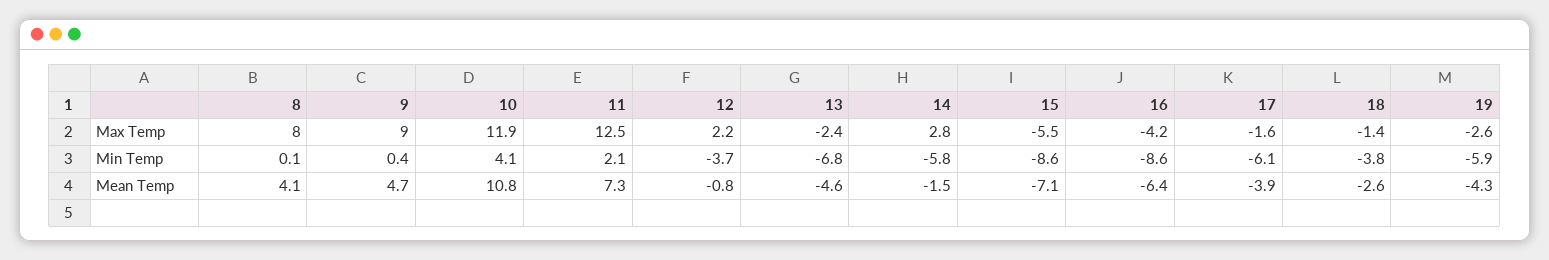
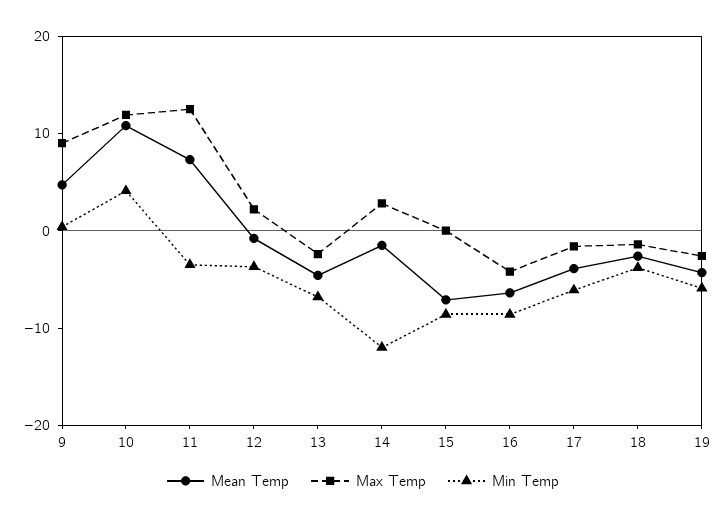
  {
    "Max Temp": {
-     "8": 8,
      "9": 9,
      "10": 11.9,
      "11": 12.5,
      "12": 2.2,
      "13": -2.4,
      "14": 2.8,
-     "15": -5.5,
+     "15": 0,
      "16": -4.2,
      "17": -1.6,
      "18": -1.4,
      "19": -2.6
    },
    "Min Temp": {
-     "8": 0.1,
      "9": 0.4,
      "10": 4.1,
-     "11": 2.1,
+     "11": -4,
      "12": -3.7,
      "13": -6.8,
-     "14": -5.8,
+     "14": -12,
      "15": -8.6,
      "16": -8.6,
      "17": -6.1,
      "18": -3.8,
      "19": -5.9
    },
    "Mean Temp": {
-     "8": 4.1,
      "9": 4.7,
      "10": 10.8,
      "11": 7.3,
      "12": -0.8,
      "13": -4.6,
      "14": -1.5,
      "15": -7.1,
      "16": -6.4,
      "17": -3.9,
      "18": -2.6,
      "19": -4.3
    }
  }

